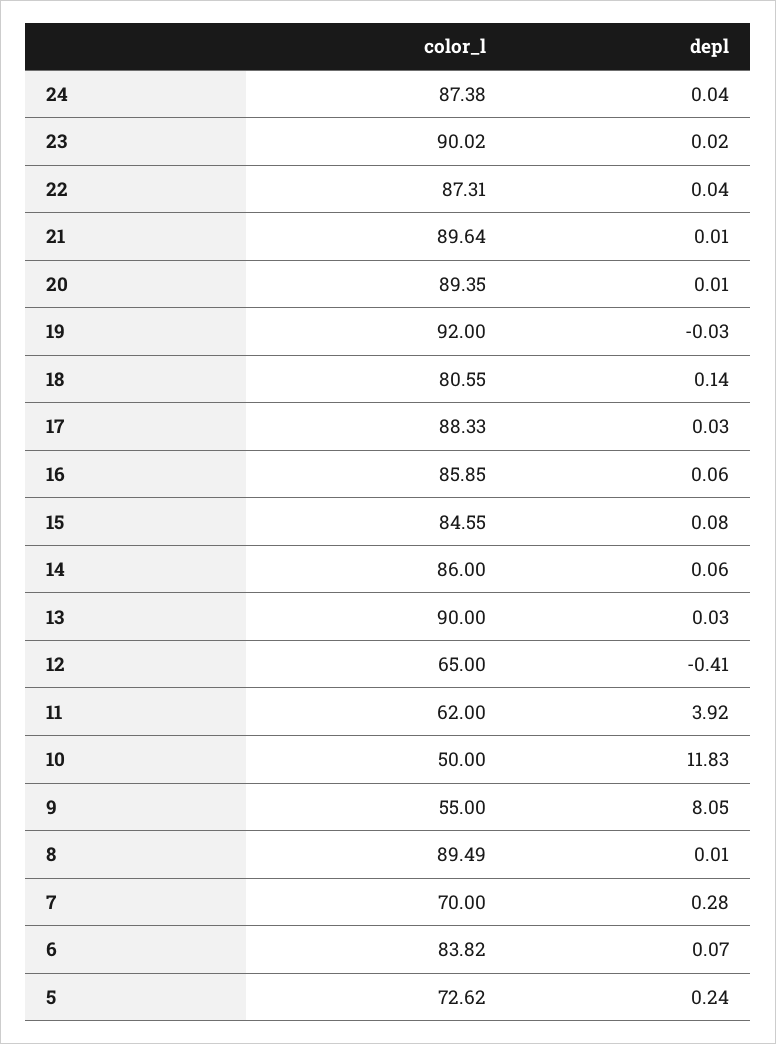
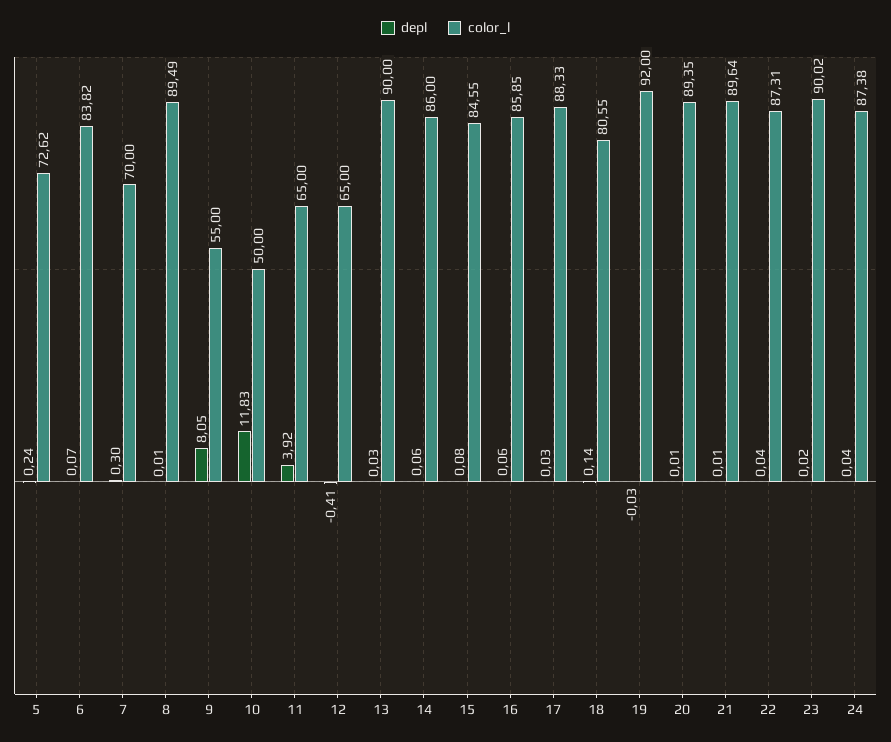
  {
    "color_l": {
      "24": 87.38,
      "23": 90.02,
      "22": 87.31,
      "21": 89.64,
      "20": 89.35,
      "19": 92,
      "18": 80.55,
      "17": 88.33,
      "16": 85.85,
      "15": 84.55,
      "14": 86,
      "13": 90,
      "12": 65,
-     "11": 62,
+     "11": 65,
      "10": 50,
      "9": 55,
      "8": 89.49,
      "7": 70,
      "6": 83.82,
      "5": 72.62
    },
    "depl": {
      "24": 0.04,
      "23": 0.02,
      "22": 0.04,
      "21": 0.01,
      "20": 0.01,
      "19": -0.03,
      "18": 0.14,
      "17": 0.03,
      "16": 0.06,
      "15": 0.08,
      "14": 0.06,
      "13": 0.03,
      "12": -0.41,
      "11": 3.92,
      "10": 11.83,
      "9": 8.05,
      "8": 0.01,
-     "7": 0.28,
+     "7": 0.3,
      "6": 0.07,
      "5": 0.24
    }
  }

